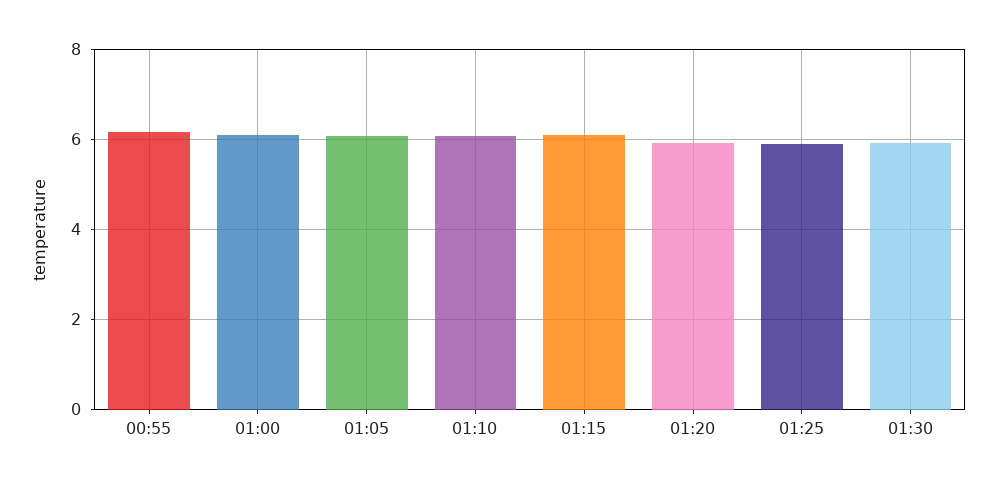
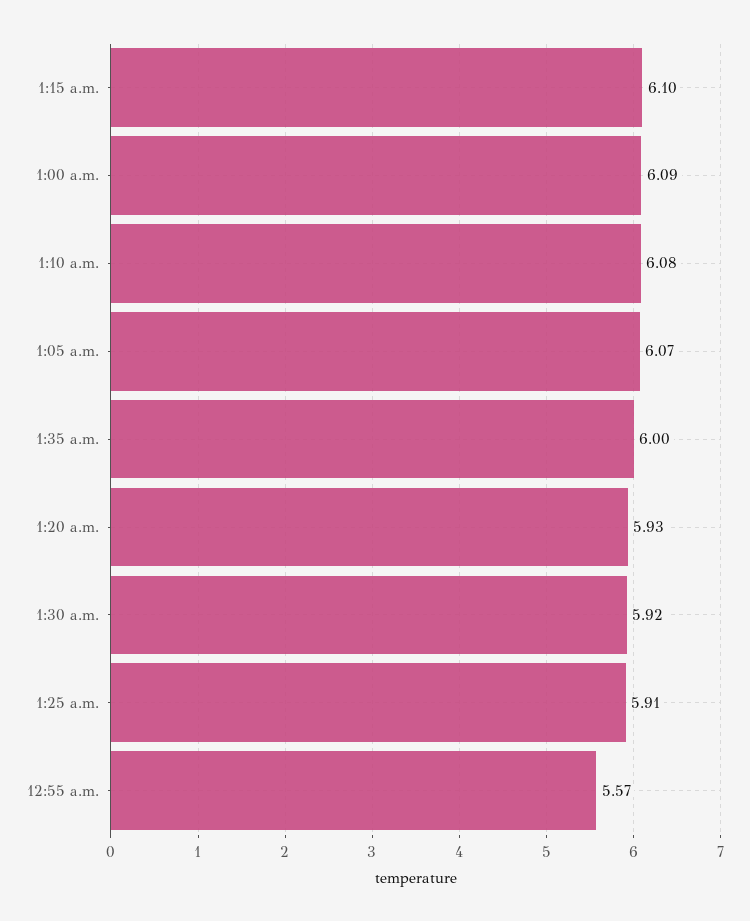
  {
-   "00:55": 6.2,
+   "00:55": 5.57,
    "01:00": 6.09,
    "01:05": 6.07,
    "01:10": 6.08,
    "01:15": 6.1,
    "01:20": 5.93,
    "01:25": 5.91,
-   "01:30": 5.92
+   "01:30": 5.92,
+   "1:35 a.m.": 6
  }

